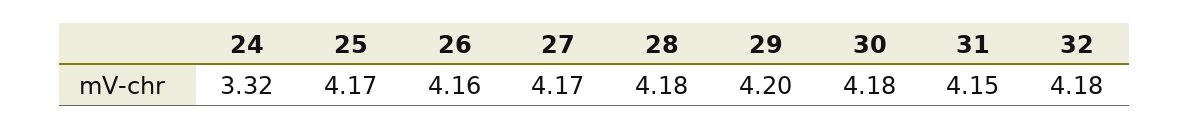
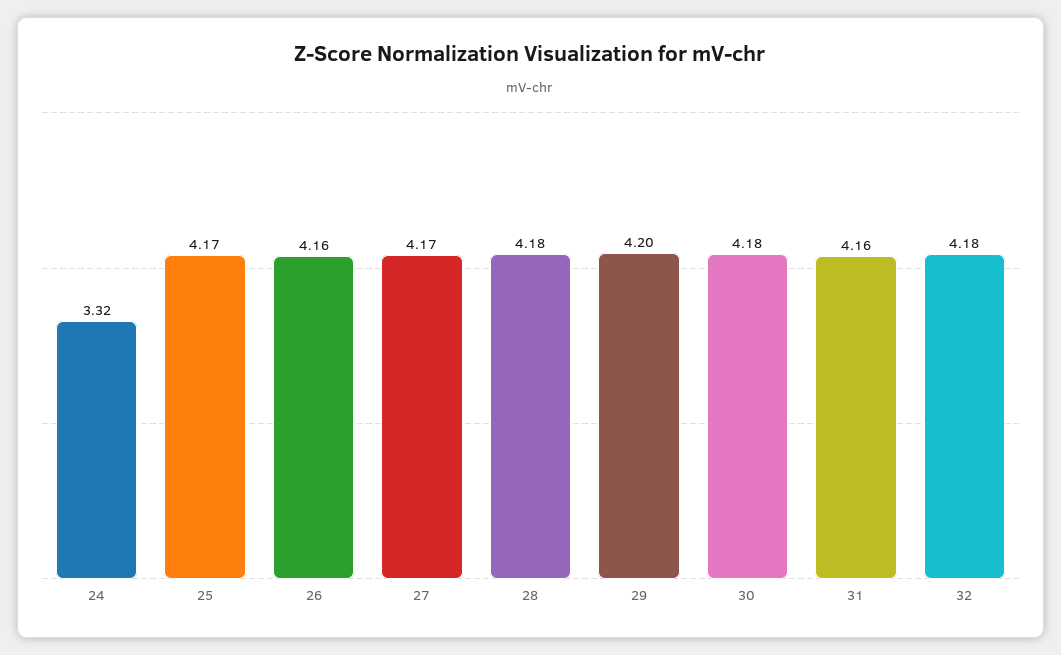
  {
    "24": 3.32,
    "25": 4.17,
    "26": 4.16,
    "27": 4.17,
    "28": 4.18,
    "29": 4.2,
    "30": 4.18,
-   "31": 4.15,
+   "31": 4.16,
    "32": 4.18
  }

